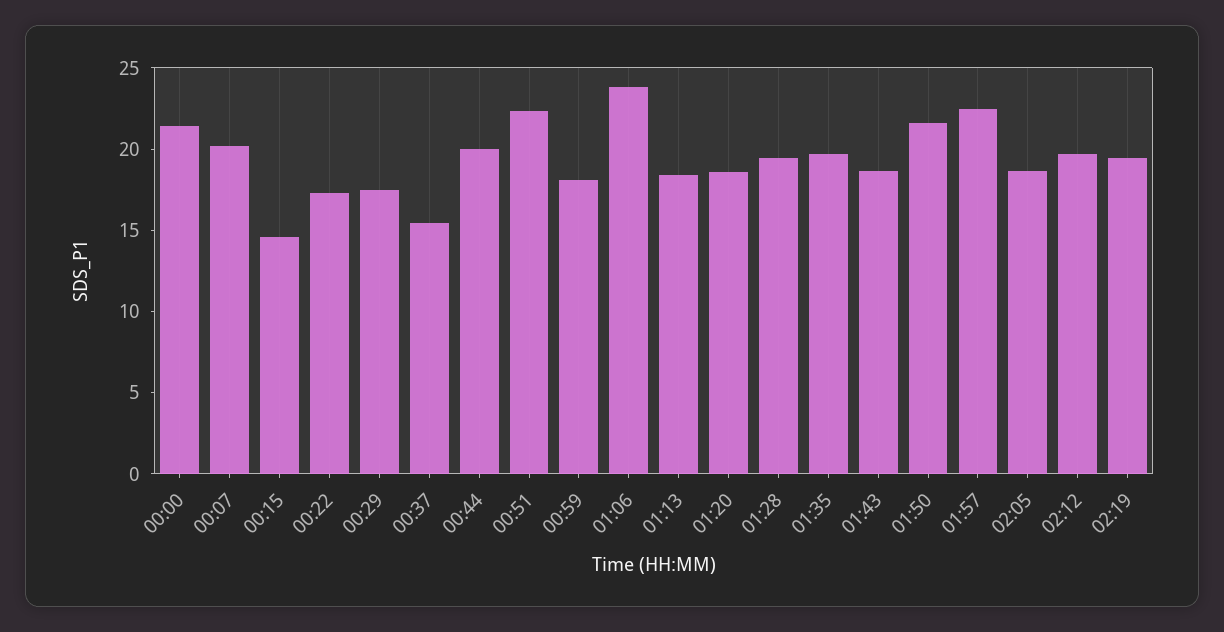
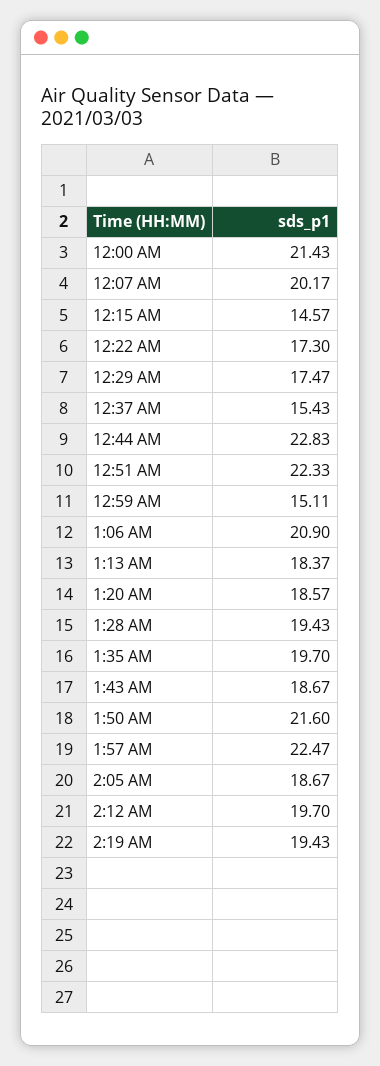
  {
    "00:00": 21.43,
    "00:07": 20.17,
    "00:15": 14.57,
    "00:22": 17.3,
    "00:29": 17.47,
    "00:37": 15.43,
-   "00:44": 20,
+   "00:44": 22.83,
    "00:51": 22.33,
-   "00:59": 18,
+   "00:59": 15.11,
-   "01:06": 24,
+   "01:06": 20.9,
    "01:13": 18.37,
    "01:20": 18.57,
    "01:28": 19.43,
    "01:35": 19.7,
    "01:43": 18.67,
    "01:50": 21.6,
    "01:57": 22.47,
    "02:05": 18.67,
    "02:12": 19.7,
    "02:19": 19.43
  }

